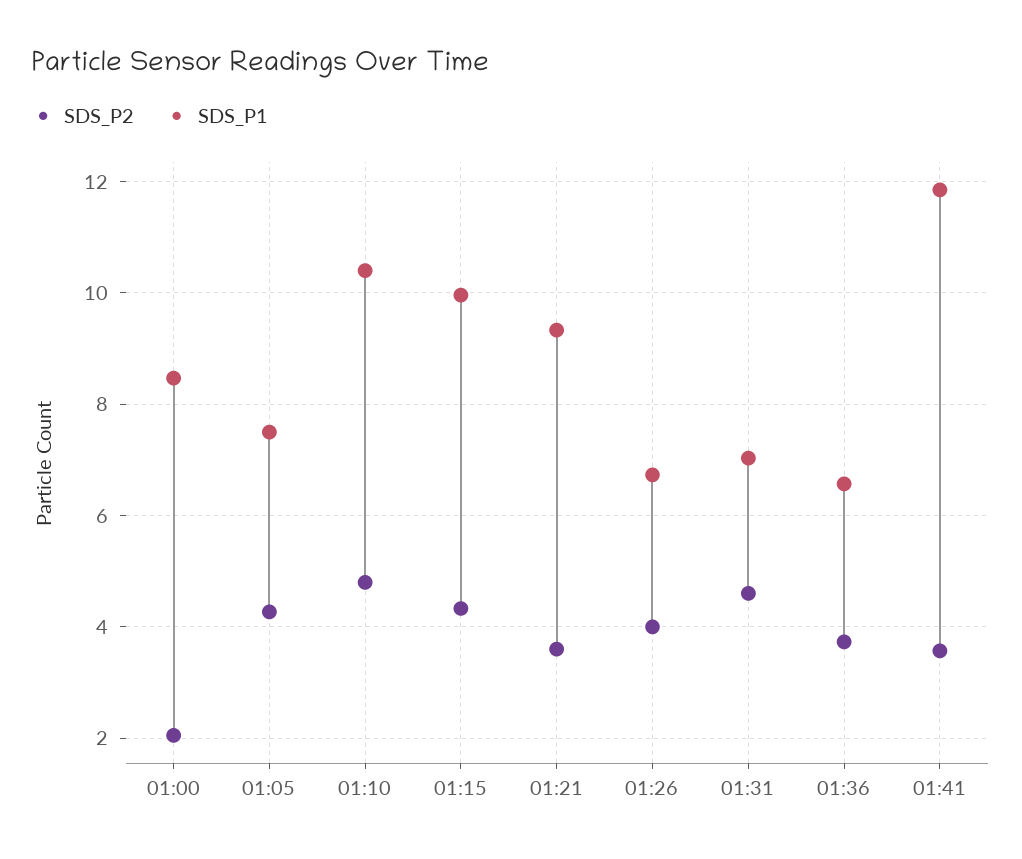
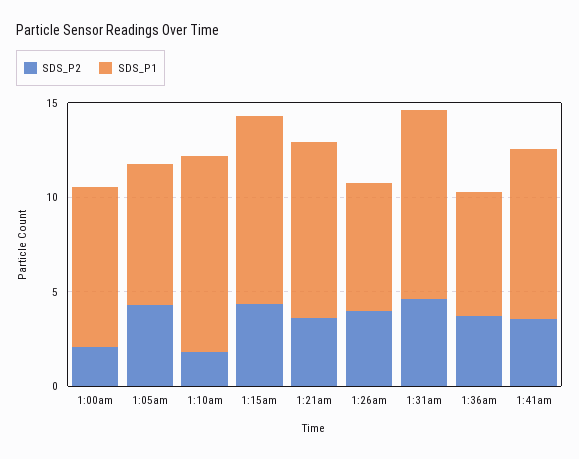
  {
    "SDS_P2": {
      "01:00": 2,
      "01:05": 4.2,
-     "01:10": 4.8,
+     "01:10": 2,
      "01:15": 4.4,
      "01:21": 3.6,
      "01:26": 4,
      "01:31": 4.6,
      "01:36": 3.8,
      "01:41": 3.6
    },
    "SDS_P1": {
      "01:00": 8.4,
      "01:05": 7.6,
      "01:10": 10.4,
      "01:15": 10,
      "01:21": 9.4,
      "01:26": 6.8,
-     "01:31": 7,
+     "01:31": 10,
      "01:36": 6.6,
-     "01:41": 11.8
+     "01:41": 9
    }
  }

